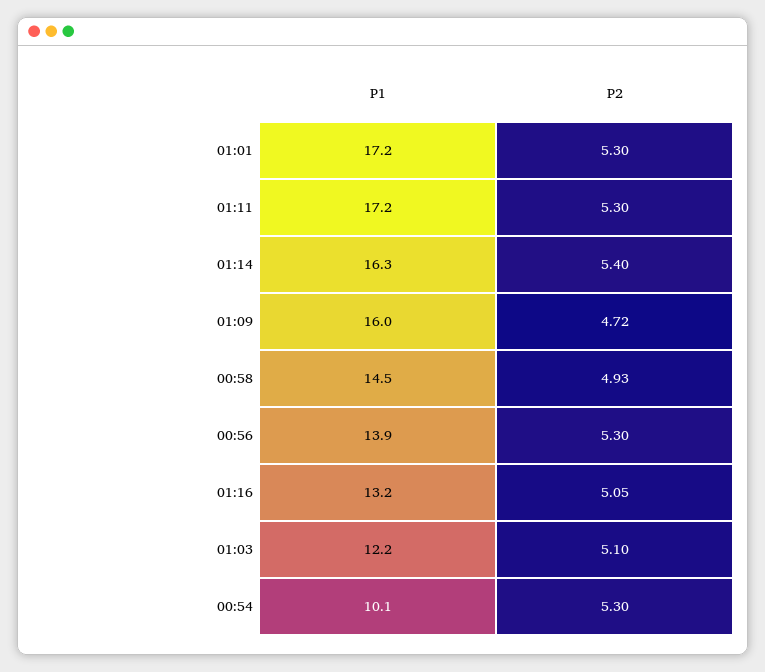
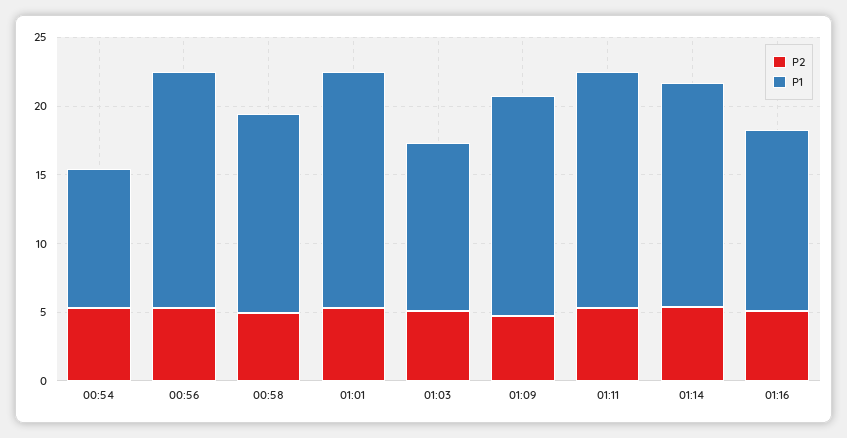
  {
    "P1": {
      "01:01": 17.2,
      "01:11": 17.2,
      "01:14": 16.3,
      "01:09": 16,
      "00:58": 14.5,
-     "00:56": 13.9,
+     "00:56": 17,
      "01:16": 13.2,
      "01:03": 12.2,
      "00:54": 10.1
    },
    "P2": {
      "01:01": 5.3,
      "01:11": 5.3,
      "01:14": 5.4,
      "01:09": 4.72,
      "00:58": 4.93,
      "00:56": 5.3,
      "01:16": 5.05,
      "01:03": 5.1,
      "00:54": 5.3
    }
  }

